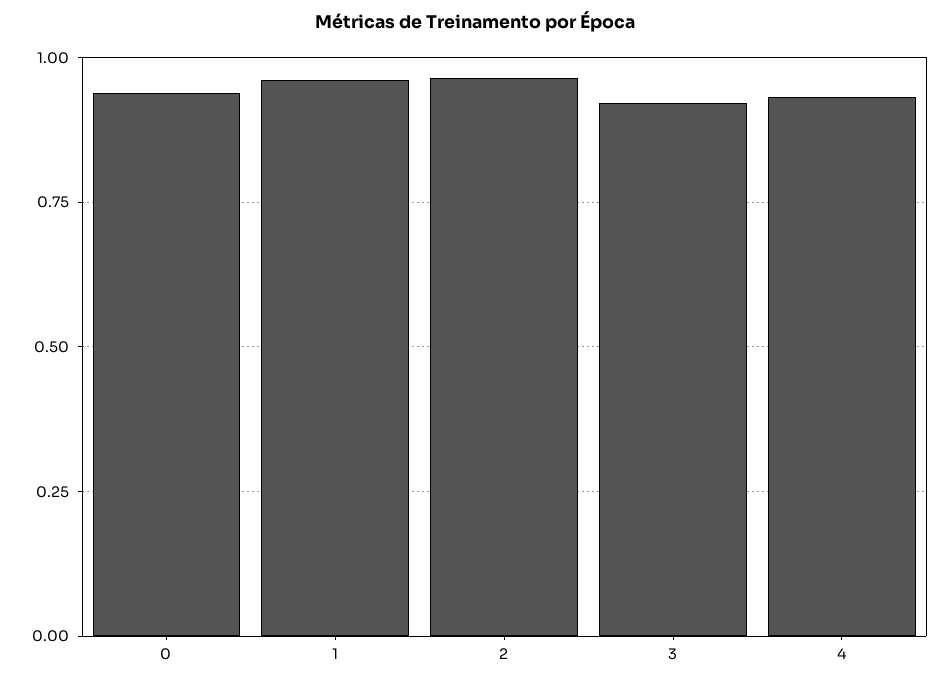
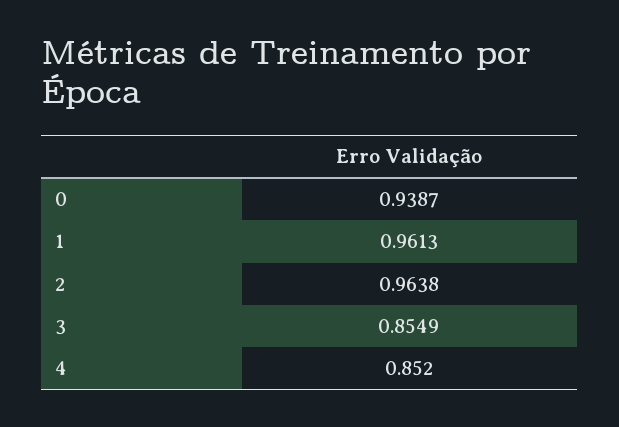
  {
    "0": 0.9387,
    "1": 0.9613,
    "2": 0.9638,
-   "3": 0.925,
+   "3": 0.8549,
-   "4": 0.925
+   "4": 0.852
  }

